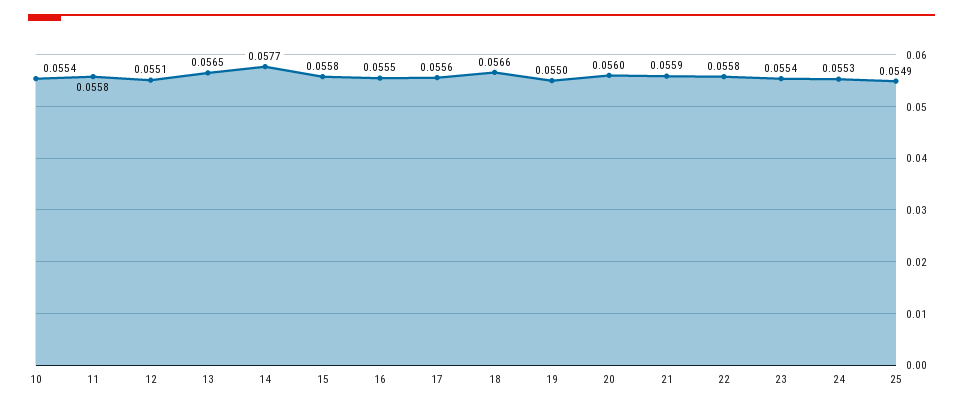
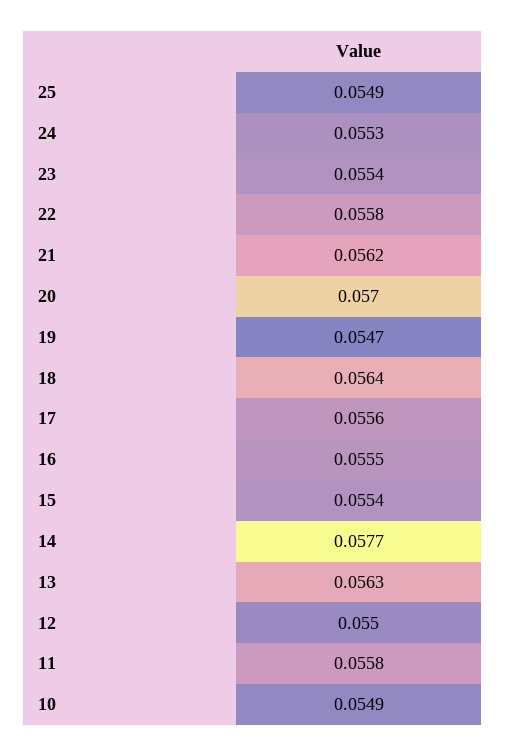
  {
-   "10": 0.0554,
+   "10": 0.0549,
    "11": 0.0558,
-   "12": 0.0551,
+   "12": 0.055,
-   "13": 0.0565,
+   "13": 0.0563,
    "14": 0.0577,
-   "15": 0.0558,
+   "15": 0.0554,
    "16": 0.0555,
    "17": 0.0556,
-   "18": 0.0566,
+   "18": 0.0564,
-   "19": 0.055,
+   "19": 0.0547,
-   "20": 0.056,
+   "20": 0.057,
-   "21": 0.0559,
+   "21": 0.0562,
    "22": 0.0558,
    "23": 0.0554,
    "24": 0.0553,
    "25": 0.0549
  }

